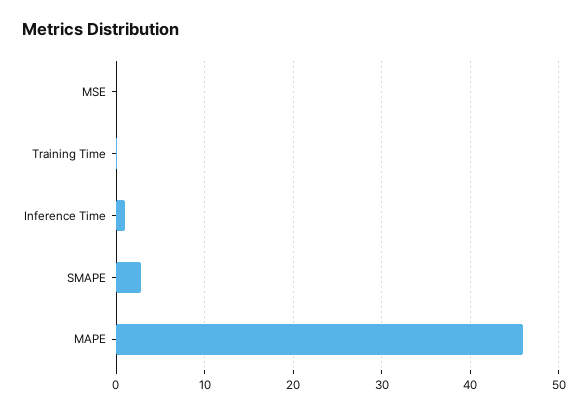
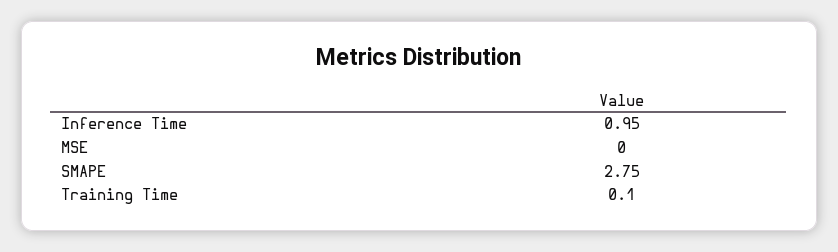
  {
    "MSE": 0,
    "Training Time": 0.1,
    "Inference Time": 0.95,
-   "SMAPE": 2.75,
+   "SMAPE": 2.75
-   "MAPE": 46
  }

